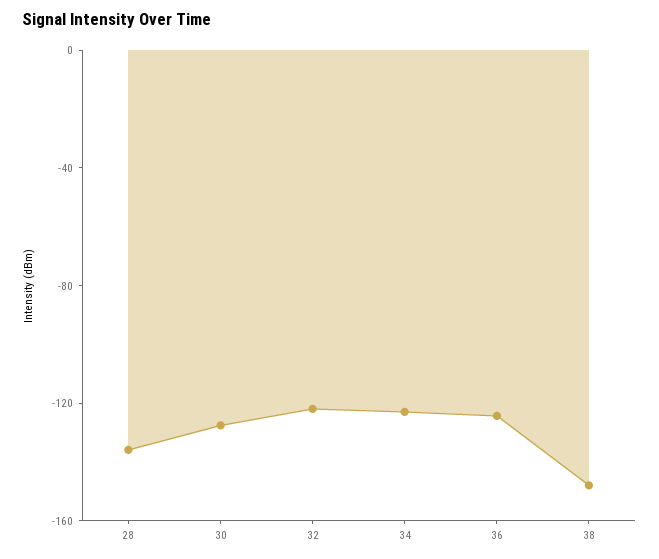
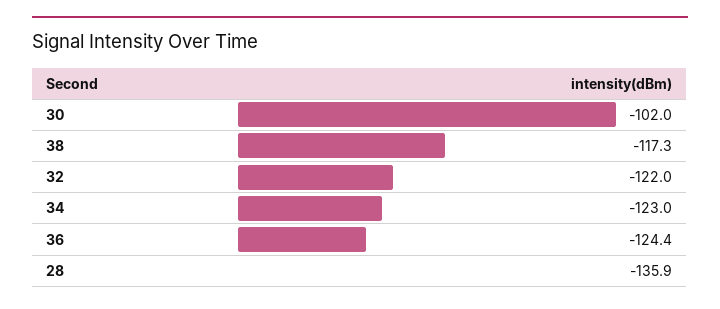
  {
    "28": -135.9,
-   "30": -130,
+   "30": -102,
    "32": -122,
    "34": -123,
    "36": -124.4,
-   "38": -150
+   "38": -117.3
  }

